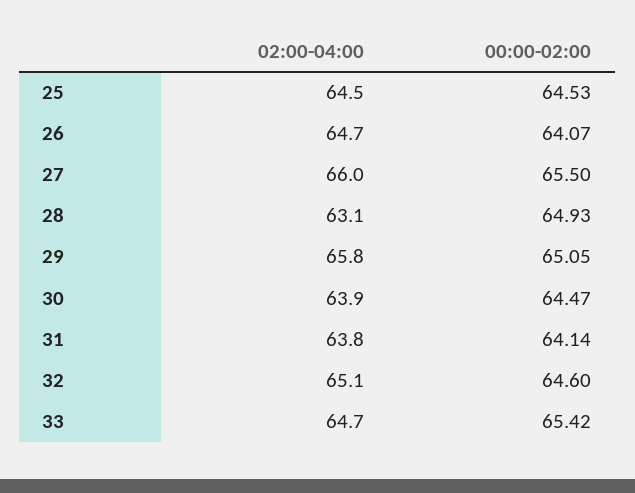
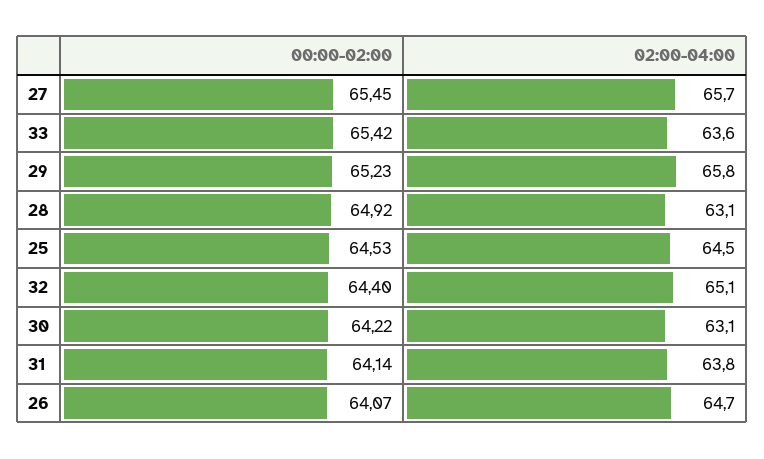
  {
    "02:00-04:00": {
      "25": 64.5,
      "26": 64.7,
-     "27": 66,
+     "27": 65.7,
      "28": 63.1,
      "29": 65.8,
-     "30": 63.9,
+     "30": 63.1,
      "31": 63.8,
      "32": 65.1,
-     "33": 64.7
+     "33": 63.6
    },
    "00:00-02:00": {
      "25": 64.53,
      "26": 64.07,
-     "27": 65.5,
+     "27": 65.45,
-     "28": 64.93,
+     "28": 64.92,
-     "29": 65.05,
+     "29": 65.23,
-     "30": 64.47,
+     "30": 64.22,
      "31": 64.14,
-     "32": 64.6,
+     "32": 64.4,
      "33": 65.42
    }
  }

